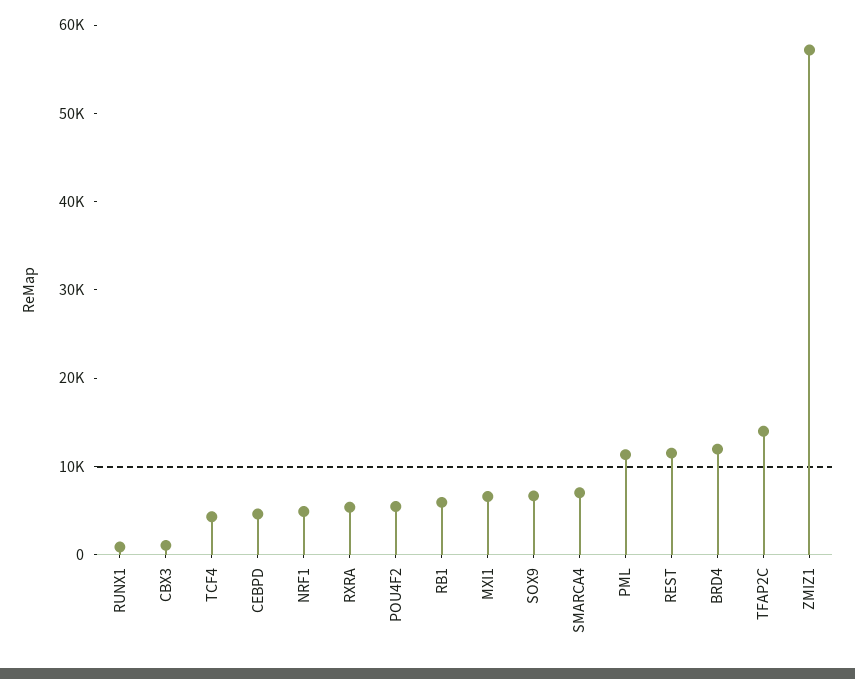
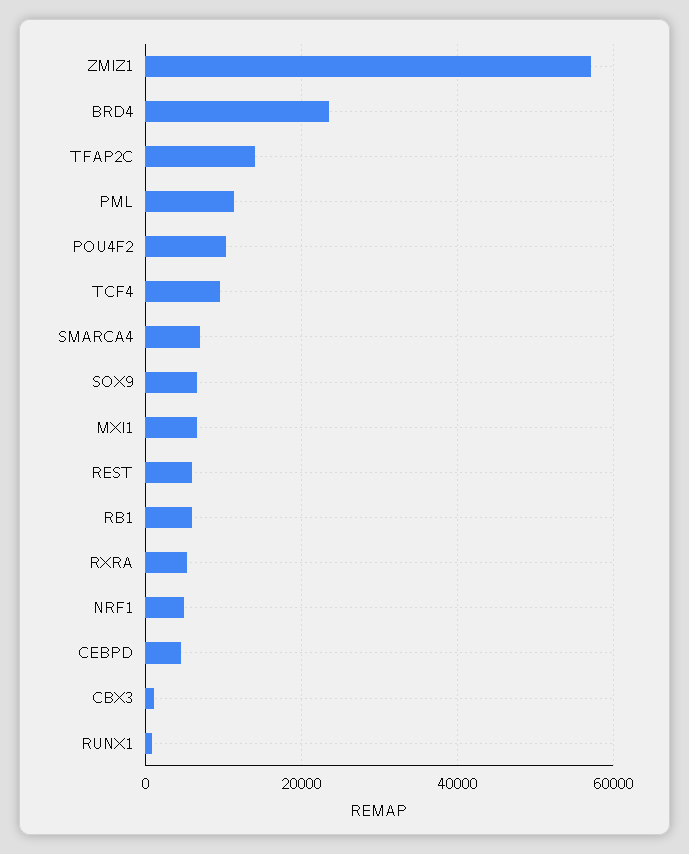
  {
    "RUNX1": 0,
    "CBX3": 2000,
-   "TCF4": 4000,
+   "TCF4": 10000,
    "CEBPD": 4000,
    "NRF1": 4000,
    "RXRA": 6000,
-   "POU4F2": 6000,
+   "POU4F2": 10000,
    "RB1": 6000,
    "MXI1": 6000,
    "SOX9": 6000,
    "SMARCA4": 8000,
    "PML": 12000,
-   "REST": 12000,
+   "REST": 6000,
-   "BRD4": 12000,
+   "BRD4": 24000,
    "TFAP2C": 14000,
    "ZMIZ1": 58000
  }

